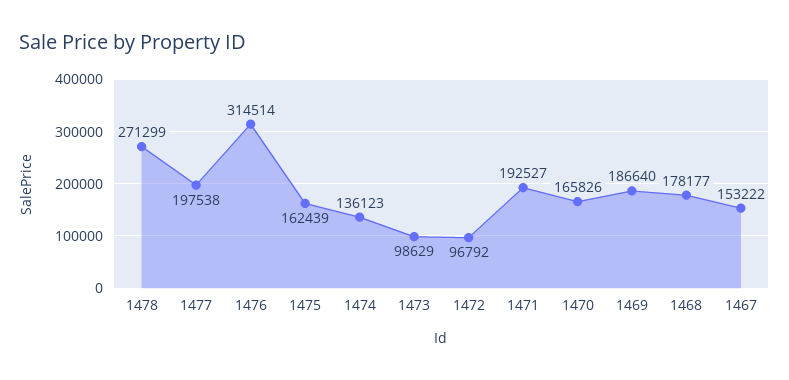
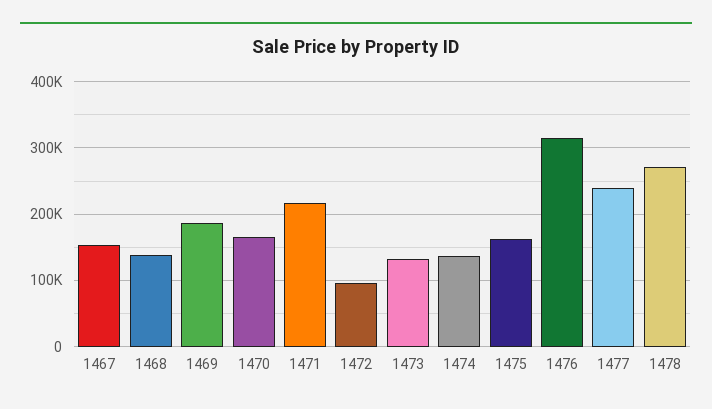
  {
    "1478": 271299,
-   "1477": 197538,
+   "1477": 240000,
    "1476": 314514,
    "1475": 162439,
    "1474": 136123,
-   "1473": 98629,
+   "1473": 130000,
    "1472": 96792,
-   "1471": 192527,
+   "1471": 220000,
    "1470": 165826,
    "1469": 186640,
-   "1468": 178177,
+   "1468": 140000,
    "1467": 153222
  }

